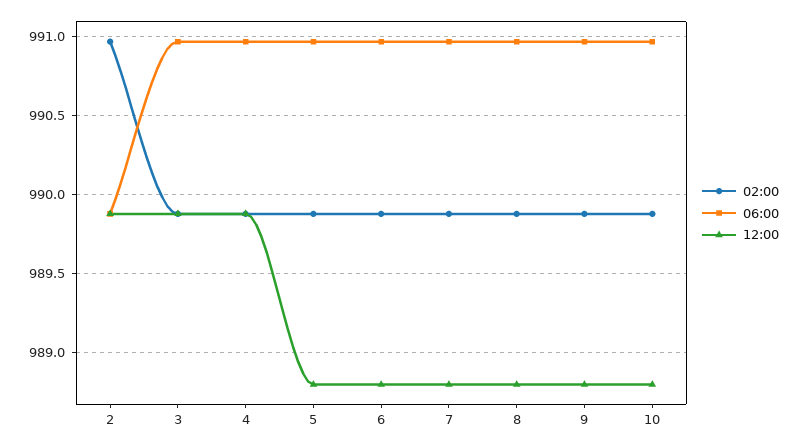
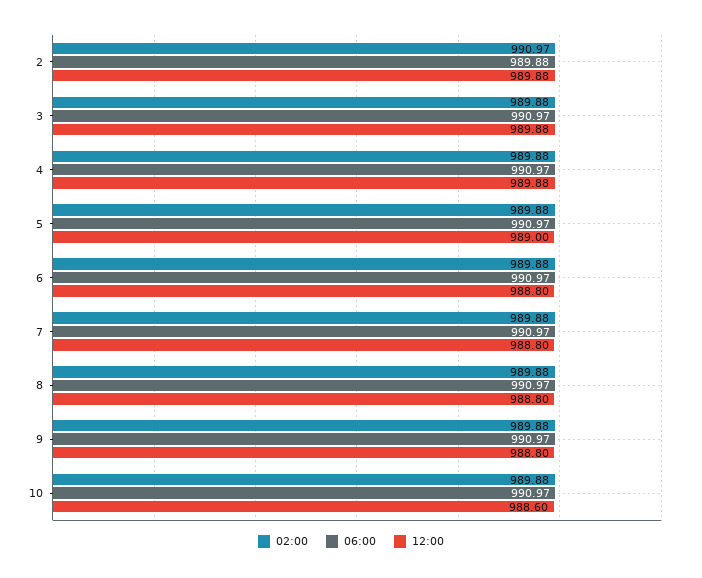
  {
    "02:00": {
      "2": 990.97,
      "3": 989.88,
      "4": 989.88,
      "5": 989.88,
      "6": 989.88,
      "7": 989.88,
      "8": 989.88,
      "9": 989.88,
      "10": 989.88
    },
    "06:00": {
      "2": 989.88,
      "3": 990.97,
      "4": 990.97,
      "5": 990.97,
      "6": 990.97,
      "7": 990.97,
      "8": 990.97,
      "9": 990.97,
      "10": 990.97
    },
    "12:00": {
      "2": 989.88,
      "3": 989.88,
      "4": 989.88,
-     "5": 988.8,
+     "5": 989,
      "6": 988.8,
      "7": 988.8,
      "8": 988.8,
      "9": 988.8,
-     "10": 988.8
+     "10": 988.6
    }
  }

